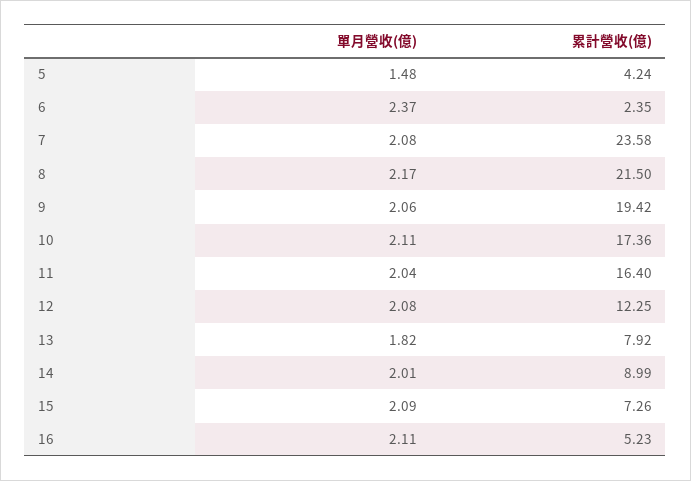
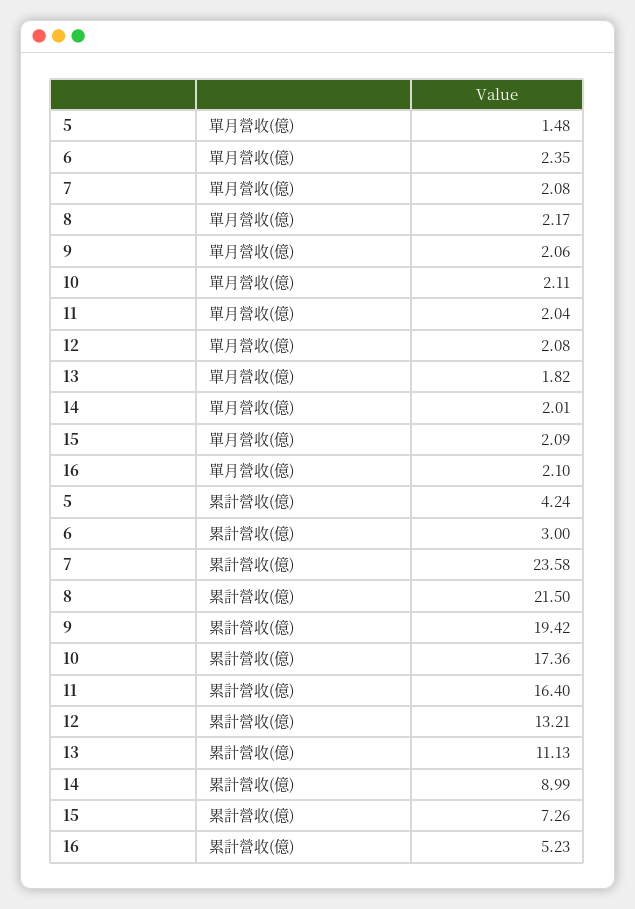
  {
    "單月營收(億)": {
      "5": 1.48,
-     "6": 2.37,
+     "6": 2.35,
      "7": 2.08,
      "8": 2.17,
      "9": 2.06,
      "10": 2.11,
      "11": 2.04,
      "12": 2.08,
      "13": 1.82,
      "14": 2.01,
      "15": 2.09,
-     "16": 2.11
+     "16": 2.1
    },
    "累計營收(億)": {
      "5": 4.24,
-     "6": 2.35,
+     "6": 3,
      "7": 23.58,
      "8": 21.5,
      "9": 19.42,
      "10": 17.36,
      "11": 16.4,
-     "12": 12.25,
+     "12": 13.21,
-     "13": 7.92,
+     "13": 11.13,
      "14": 8.99,
      "15": 7.26,
      "16": 5.23
    }
  }

